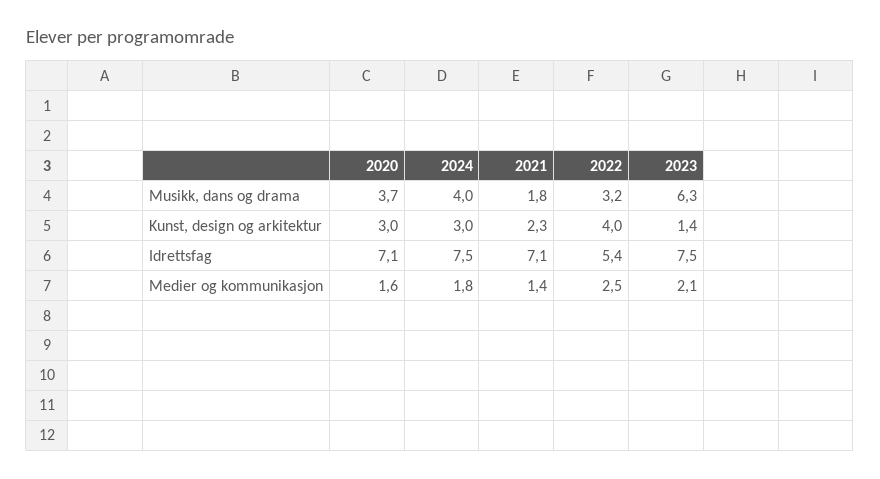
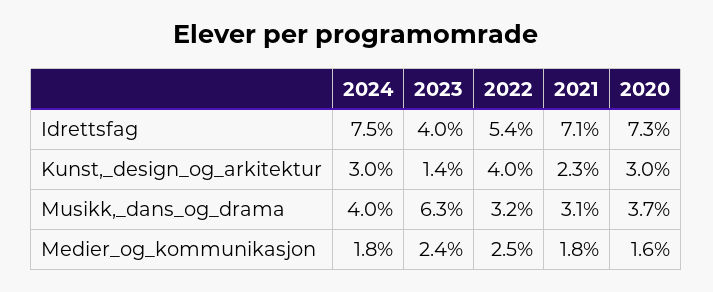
  {
    "2020": {
      "Musikk, dans og drama": 3.7,
      "Kunst, design og arkitektur": 3,
-     "Idrettsfag": 7.1,
+     "Idrettsfag": 7.3,
      "Medier og kommunikasjon": 1.6
    },
    "2024": {
      "Musikk, dans og drama": 4,
      "Kunst, design og arkitektur": 3,
      "Idrettsfag": 7.5,
      "Medier og kommunikasjon": 1.8
    },
    "2021": {
-     "Musikk, dans og drama": 1.8,
+     "Musikk, dans og drama": 3.1,
      "Kunst, design og arkitektur": 2.3,
      "Idrettsfag": 7.1,
-     "Medier og kommunikasjon": 1.4
+     "Medier og kommunikasjon": 1.8
    },
    "2022": {
      "Musikk, dans og drama": 3.2,
      "Kunst, design og arkitektur": 4,
      "Idrettsfag": 5.4,
      "Medier og kommunikasjon": 2.5
    },
    "2023": {
      "Musikk, dans og drama": 6.3,
      "Kunst, design og arkitektur": 1.4,
-     "Idrettsfag": 7.5,
+     "Idrettsfag": 4,
-     "Medier og kommunikasjon": 2.1
+     "Medier og kommunikasjon": 2.4
    }
  }

